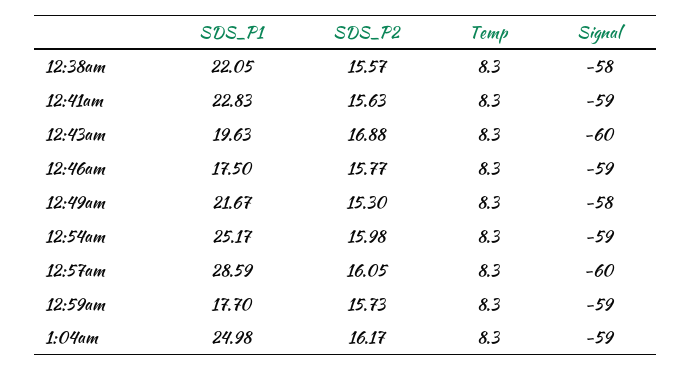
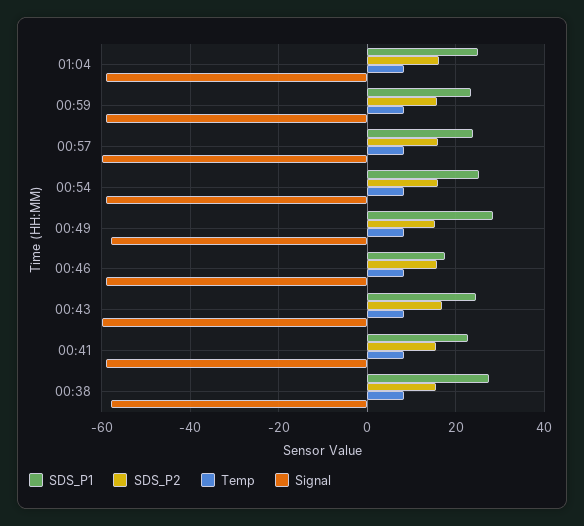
  {
    "SDS_P1": {
-     "12:38am": 22.05,
+     "12:38am": 28,
      "12:41am": 22.83,
-     "12:43am": 19.63,
+     "12:43am": 24,
      "12:46am": 17.5,
-     "12:49am": 21.67,
+     "12:49am": 28,
      "12:54am": 25.17,
-     "12:57am": 28.59,
+     "12:57am": 24,
-     "12:59am": 17.7,
+     "12:59am": 24,
      "1:04am": 24.98
    },
    "SDS_P2": {
      "12:38am": 15.57,
      "12:41am": 15.63,
      "12:43am": 16.88,
      "12:46am": 15.77,
      "12:49am": 15.3,
      "12:54am": 15.98,
      "12:57am": 16.05,
      "12:59am": 15.73,
      "1:04am": 16.17
    },
    "Temp": {
      "12:38am": 8.3,
      "12:41am": 8.3,
      "12:43am": 8.3,
      "12:46am": 8.3,
      "12:49am": 8.3,
      "12:54am": 8.3,
      "12:57am": 8.3,
      "12:59am": 8.3,
      "1:04am": 8.3
    },
    "Signal": {
      "12:38am": -58,
      "12:41am": -59,
      "12:43am": -60,
      "12:46am": -59,
      "12:49am": -58,
      "12:54am": -59,
      "12:57am": -60,
      "12:59am": -59,
      "1:04am": -59
    }
  }

